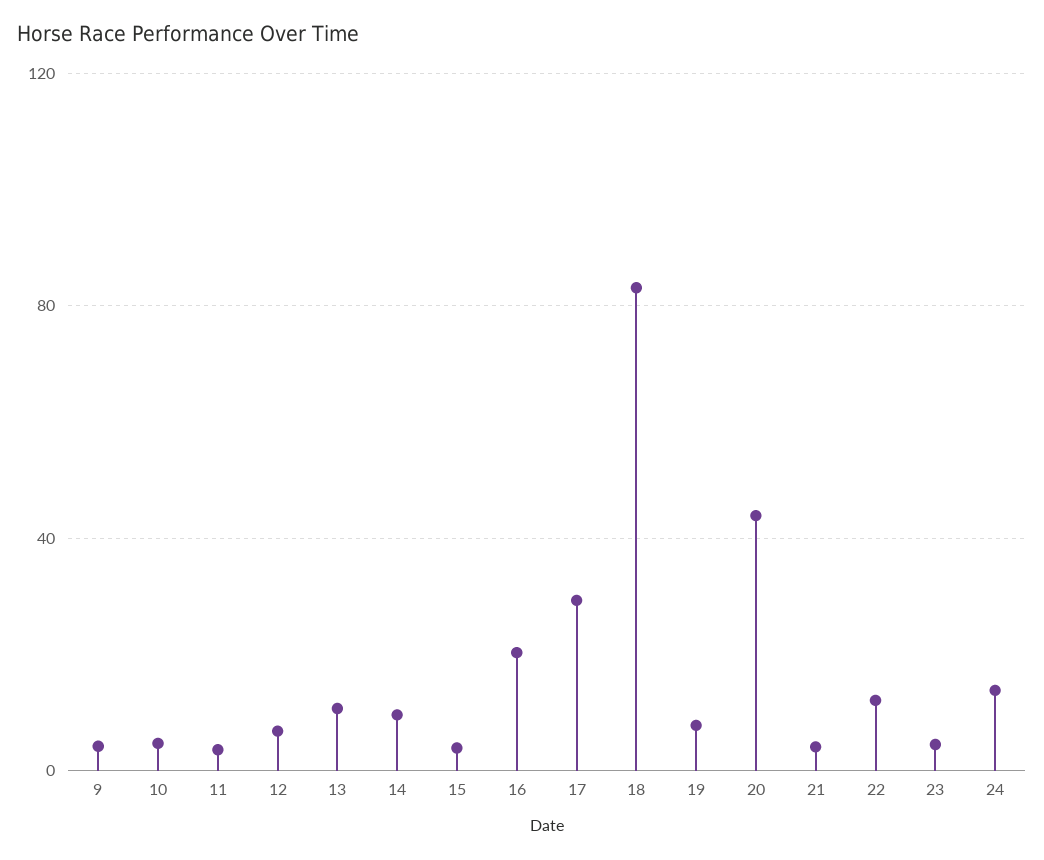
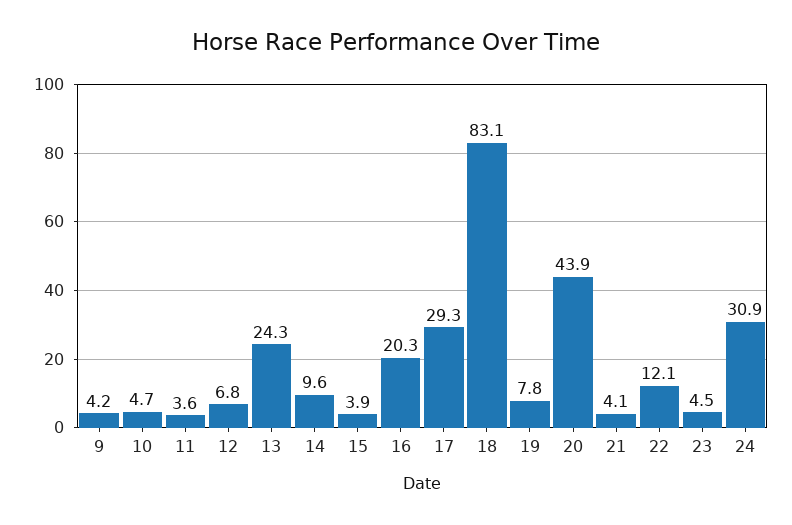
  {
    "9": 4.2,
    "10": 4.7,
    "11": 3.6,
    "12": 6.8,
-   "13": 10,
+   "13": 24.3,
    "14": 9.6,
    "15": 3.9,
    "16": 20.3,
    "17": 29.3,
    "18": 83.1,
    "19": 7.8,
    "20": 43.9,
    "21": 4.1,
    "22": 12.1,
    "23": 4.5,
-   "24": 15
+   "24": 30.9
  }

